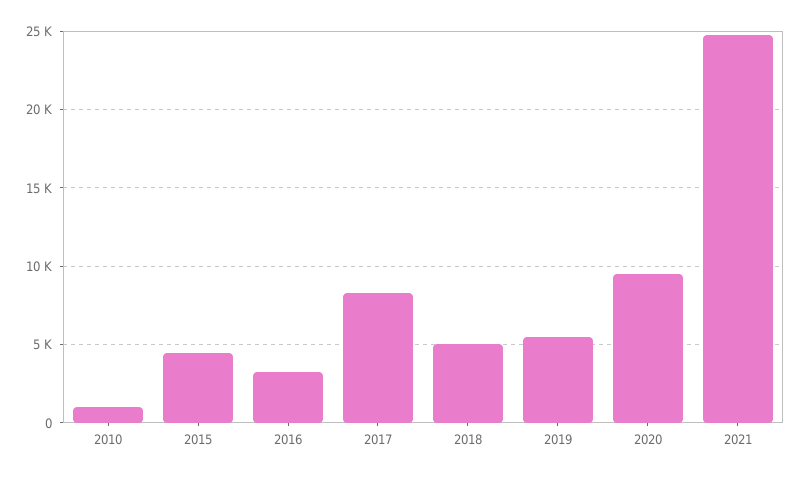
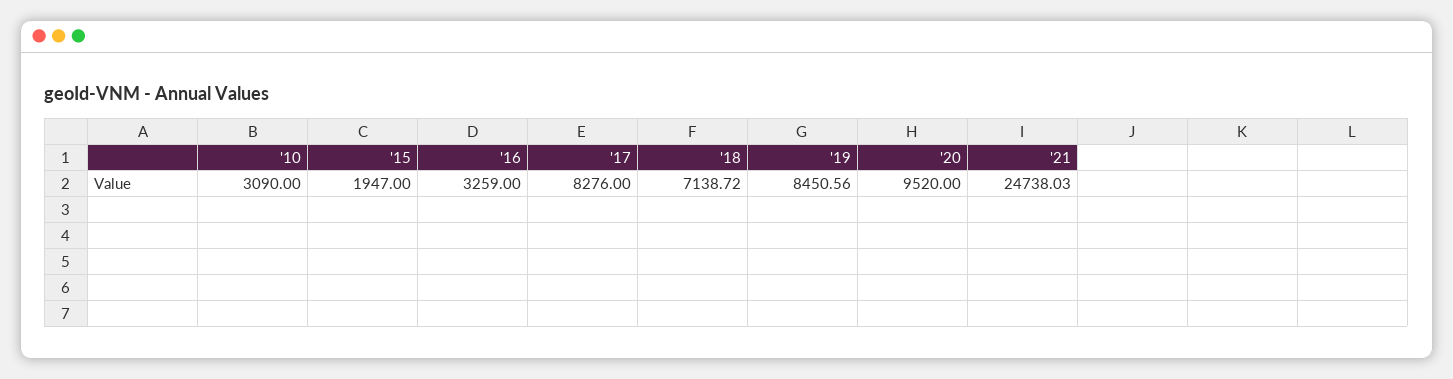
  {
-   "2010": 1000,
+   "2010": 3090,
-   "2015": 4500,
+   "2015": 1947,
    "2016": 3259,
    "2017": 8276,
-   "2018": 5000,
+   "2018": 7138.72,
-   "2019": 5500,
+   "2019": 8450.56,
    "2020": 9520,
    "2021": 24738.03
  }

